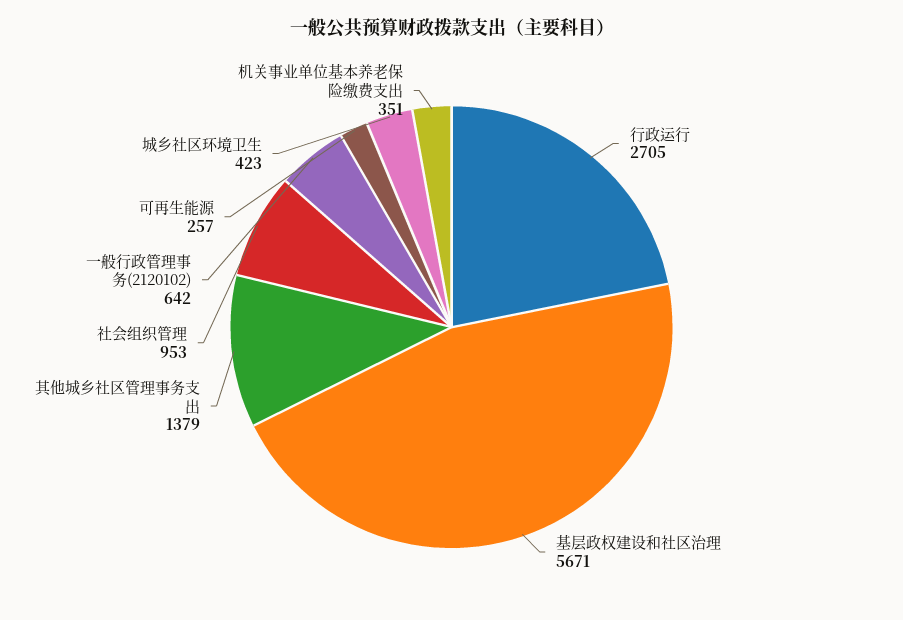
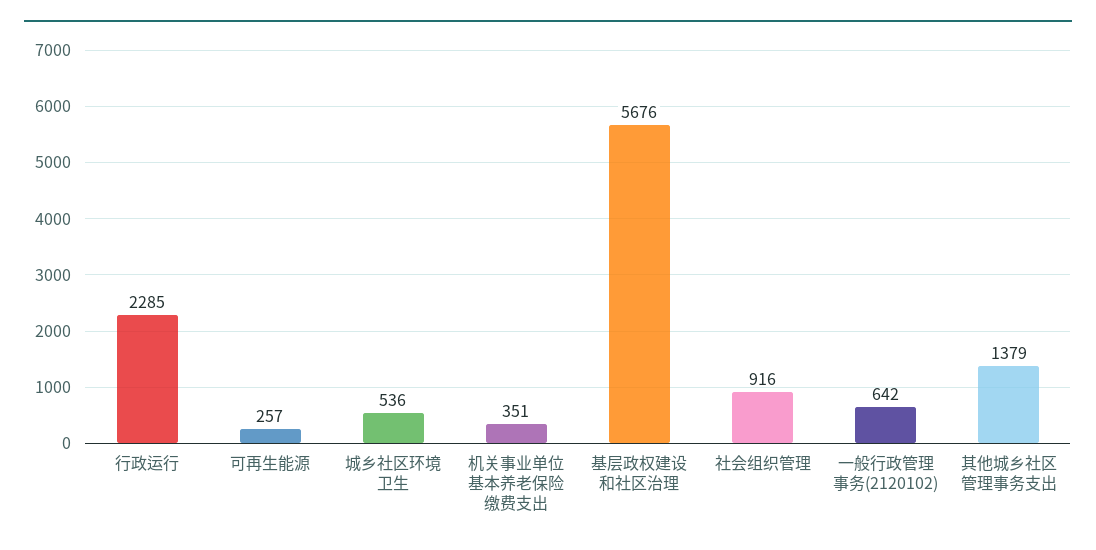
  {
-   "行政运行": 2705,
+   "行政运行": 2285,
-   "基层政权建设和社区治理": 5671,
+   "基层政权建设和社区治理": 5676,
    "其他城乡社区管理事务支出": 1379,
-   "社会组织管理": 953,
+   "社会组织管理": 916,
    "一般行政管理事务(2120102)": 642,
    "可再生能源": 257,
-   "城乡社区环境卫生": 423,
+   "城乡社区环境卫生": 536,
    "机关事业单位基本养老保险缴费支出": 351
  }

